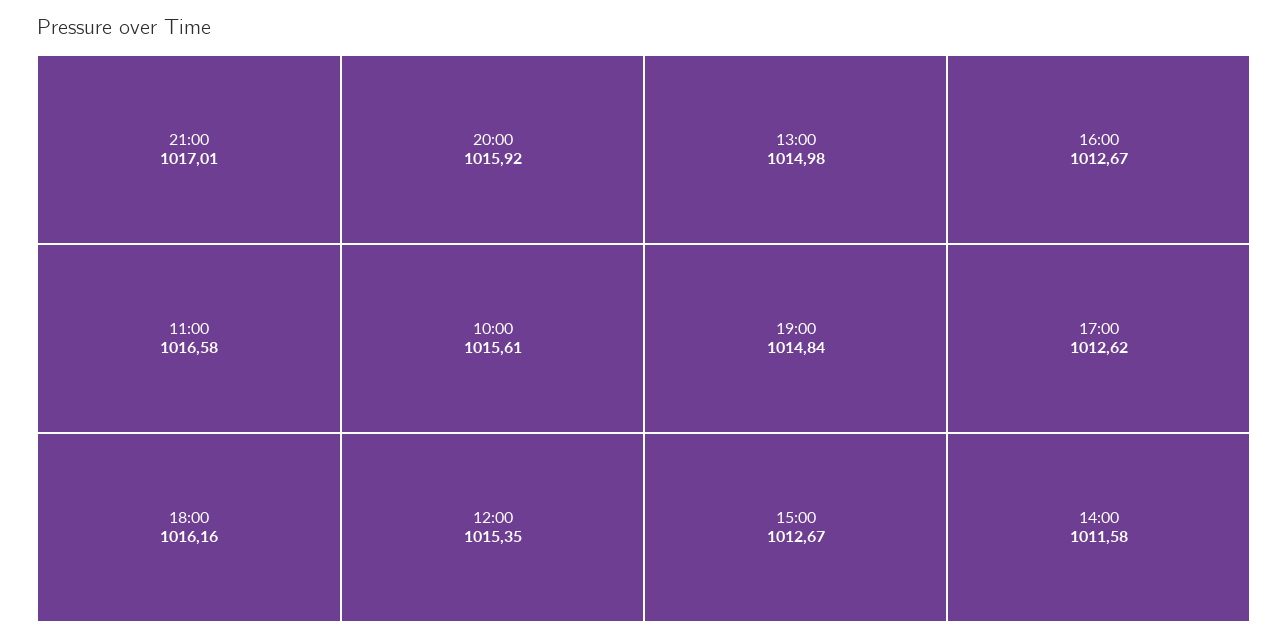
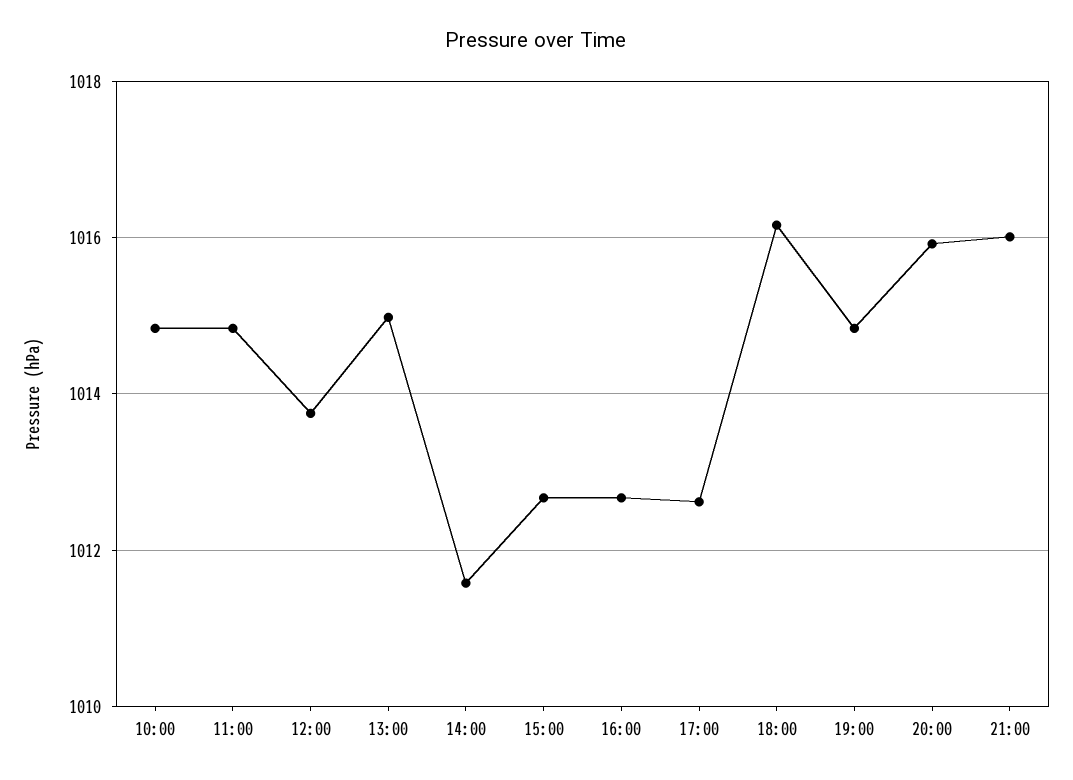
  {
-   "21:00": 1017.01,
+   "21:00": 1016,
-   "11:00": 1016.58,
+   "11:00": 1014.8,
    "18:00": 1016.16,
    "20:00": 1015.92,
-   "10:00": 1015.61,
+   "10:00": 1014.8,
-   "12:00": 1015.35,
+   "12:00": 1013.8,
    "13:00": 1014.98,
    "19:00": 1014.84,
    "15:00": 1012.67,
    "16:00": 1012.67,
    "17:00": 1012.62,
    "14:00": 1011.58
  }

